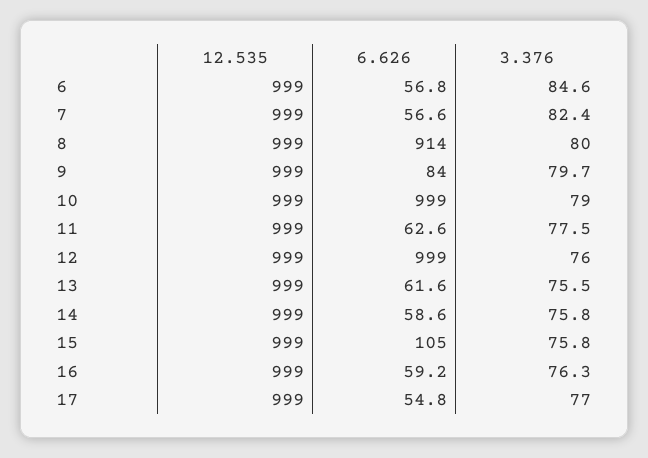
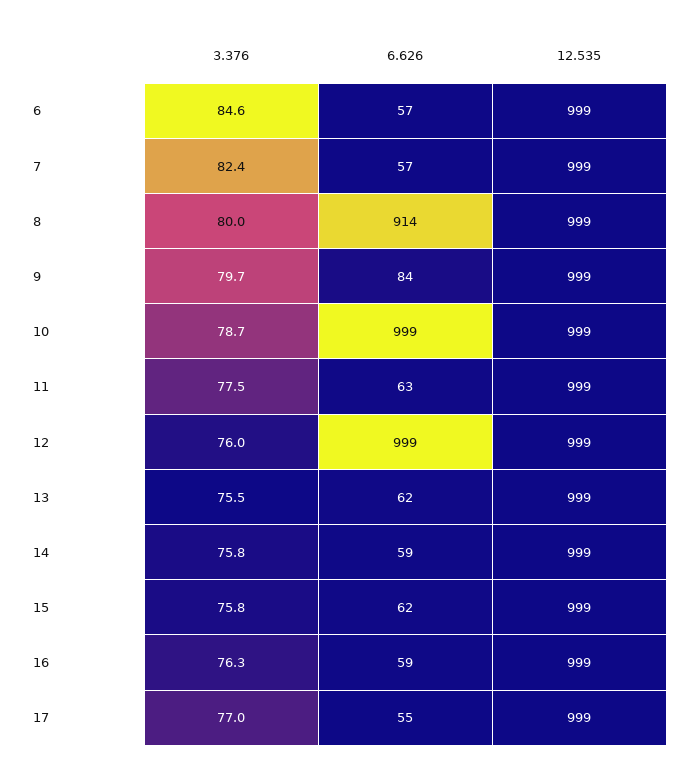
  {
    "12.535": {
      "6": 999,
      "7": 999,
      "8": 999,
      "9": 999,
      "10": 999,
      "11": 999,
      "12": 999,
      "13": 999,
      "14": 999,
      "15": 999,
      "16": 999,
      "17": 999
    },
    "6.626": {
      "6": 56.8,
      "7": 56.6,
      "8": 914,
      "9": 84,
      "10": 999,
      "11": 62.6,
      "12": 999,
      "13": 61.6,
      "14": 58.6,
-     "15": 105,
+     "15": 62,
      "16": 59.2,
      "17": 54.8
    },
    "3.376": {
      "6": 84.6,
      "7": 82.4,
      "8": 80,
      "9": 79.7,
-     "10": 79,
+     "10": 78.7,
      "11": 77.5,
      "12": 76,
      "13": 75.5,
      "14": 75.8,
      "15": 75.8,
      "16": 76.3,
      "17": 77
    }
  }

